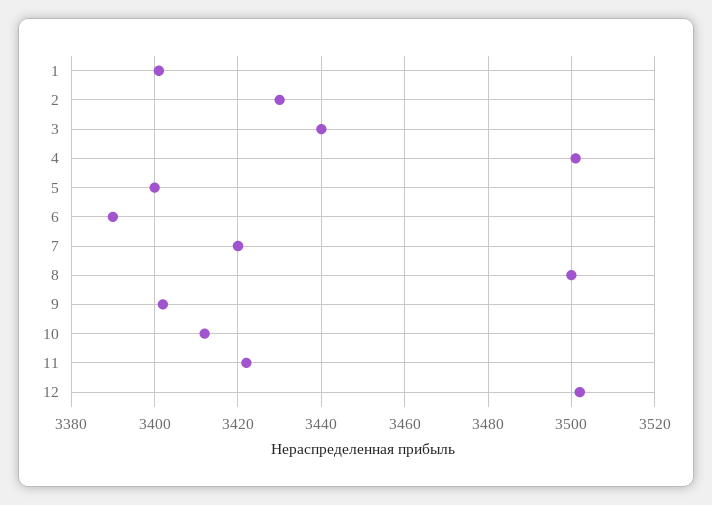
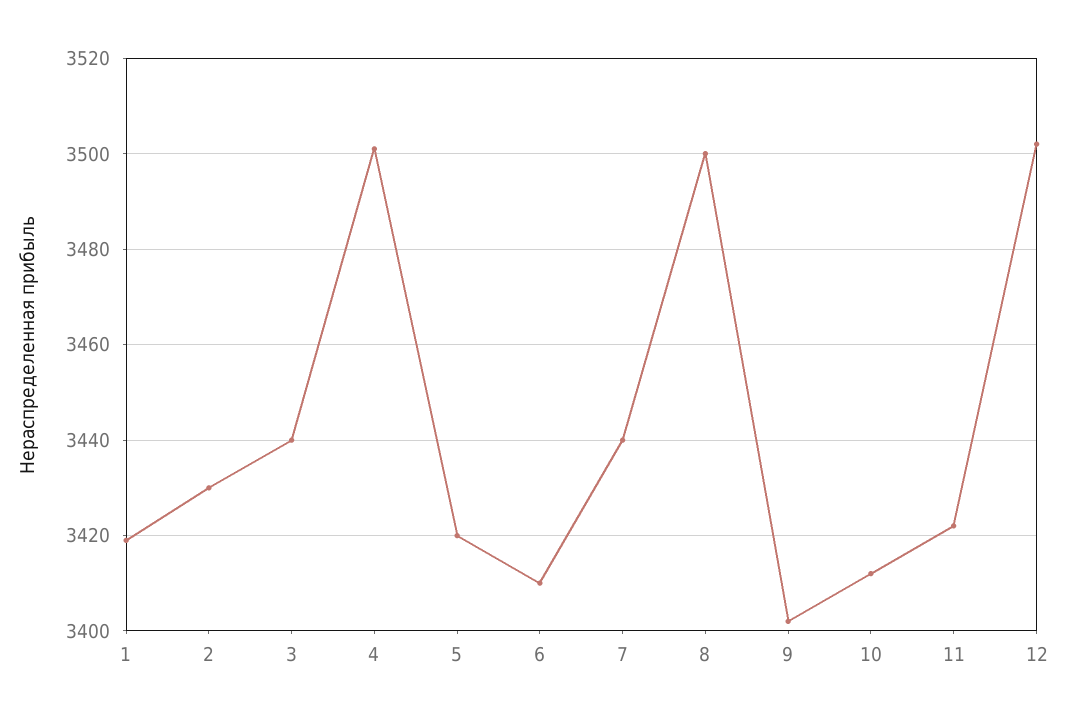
  {
-   "1": 3400,
+   "1": 3420,
    "2": 3430,
    "3": 3440,
    "4": 3500,
-   "5": 3400,
+   "5": 3420,
-   "6": 3390,
+   "6": 3410,
-   "7": 3420,
+   "7": 3440,
    "8": 3500,
    "9": 3400,
    "10": 3410,
    "11": 3420,
    "12": 3500
  }

